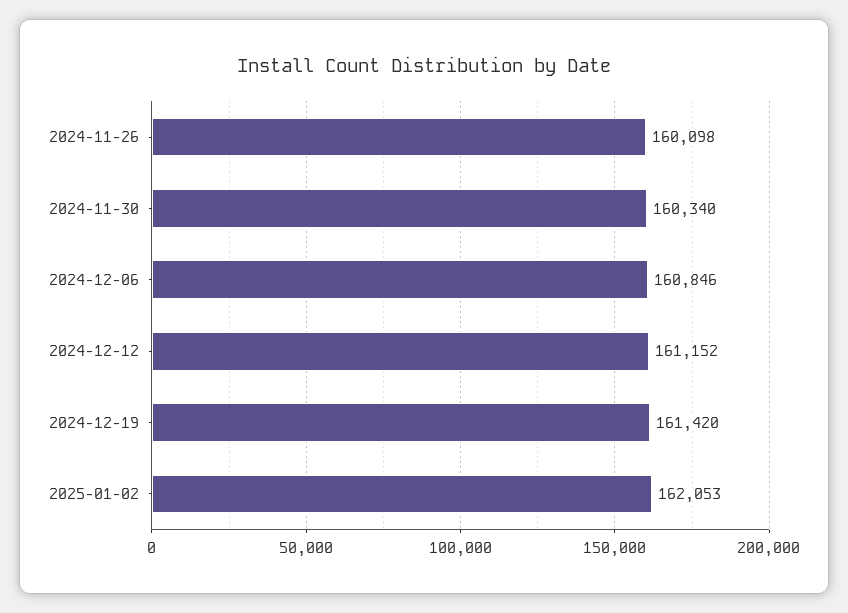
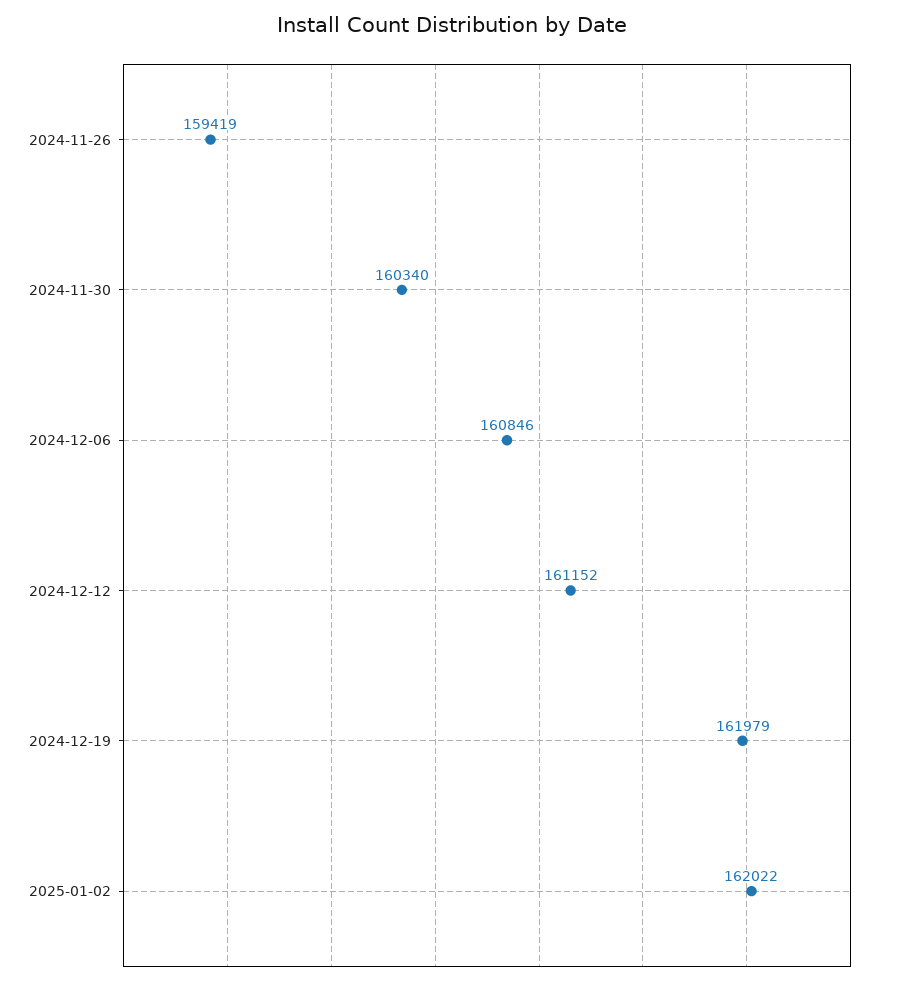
  {
-   "2024-11-26": 160098,
+   "2024-11-26": 159419,
    "2024-11-30": 160340,
    "2024-12-06": 160846,
    "2024-12-12": 161152,
-   "2024-12-19": 161420,
+   "2024-12-19": 161979,
-   "2025-01-02": 162053
+   "2025-01-02": 162022
  }

